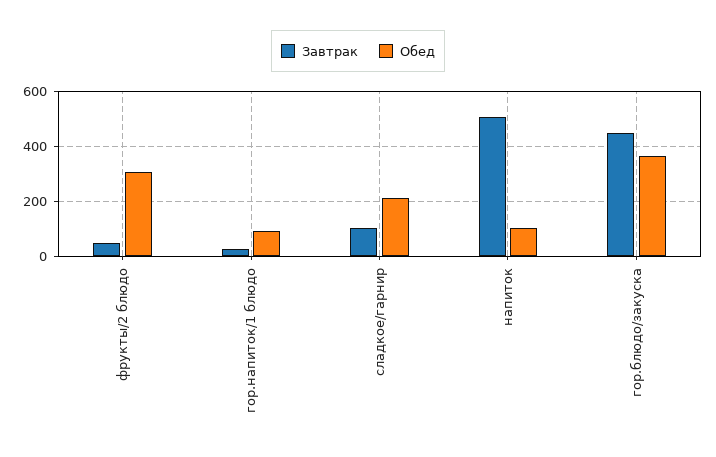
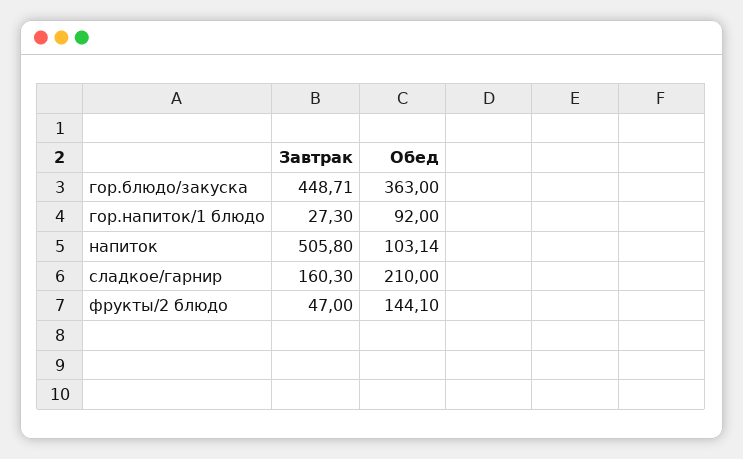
  {
    "Завтрак": {
      "фрукты/2 блюдо": 47,
      "гор.напиток/1 блюдо": 27.3,
-     "сладкое/гарнир": 100,
+     "сладкое/гарнир": 160.3,
      "напиток": 505.8,
      "гор.блюдо/закуска": 448.71
    },
    "Обед": {
-     "фрукты/2 блюдо": 300,
+     "фрукты/2 блюдо": 144.1,
      "гор.напиток/1 блюдо": 92,
      "сладкое/гарнир": 210,
      "напиток": 103.14,
      "гор.блюдо/закуска": 363
    }
  }

